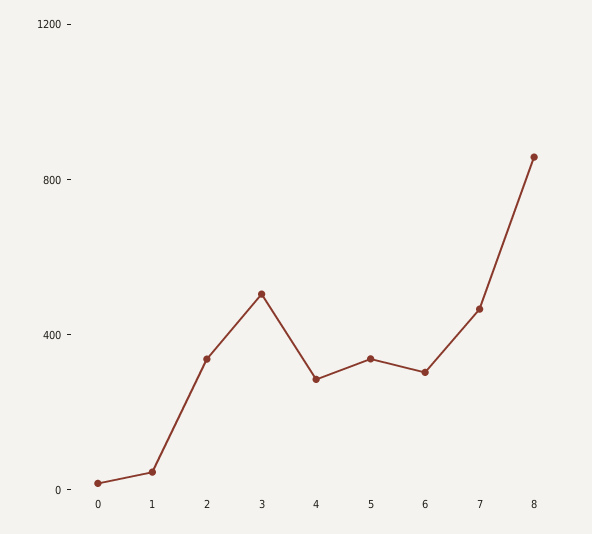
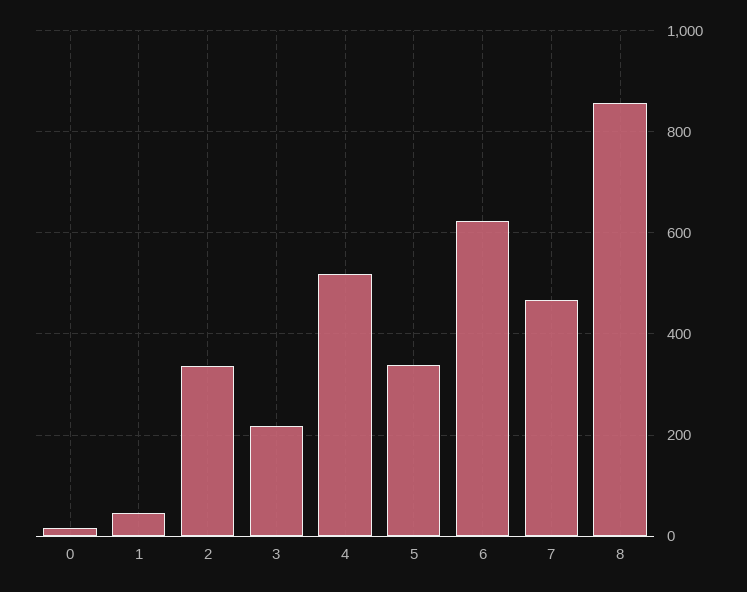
  {
    "0": 20,
    "1": 40,
    "2": 340,
-   "3": 500,
+   "3": 220,
-   "4": 300,
+   "4": 520,
    "5": 340,
-   "6": 300,
+   "6": 620,
    "7": 460,
    "8": 860
  }

